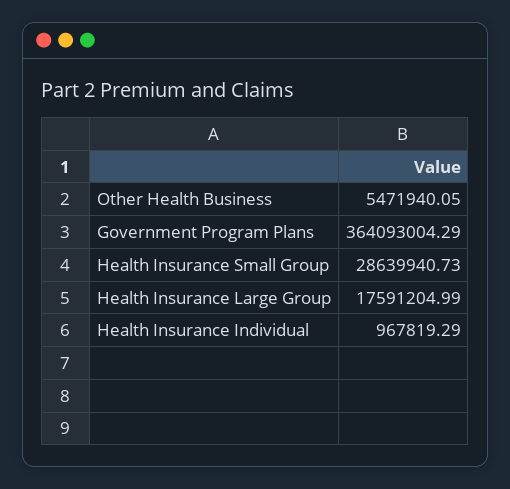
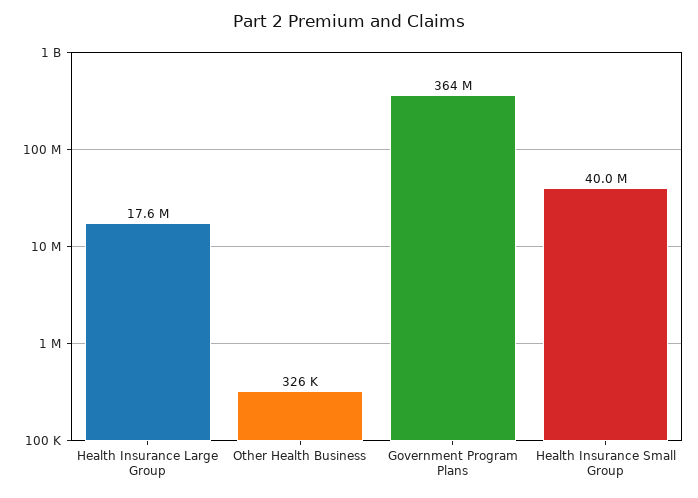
  {
-   "Other Health Business": 5471940.05,
+   "Other Health Business": 326000,
    "Government Program Plans": 364093004.29,
-   "Health Insurance Small Group": 28639940.73,
+   "Health Insurance Small Group": 40000000,
-   "Health Insurance Large Group": 17591204.99,
+   "Health Insurance Large Group": 17591204.99
-   "Health Insurance Individual": 967819.29
  }

